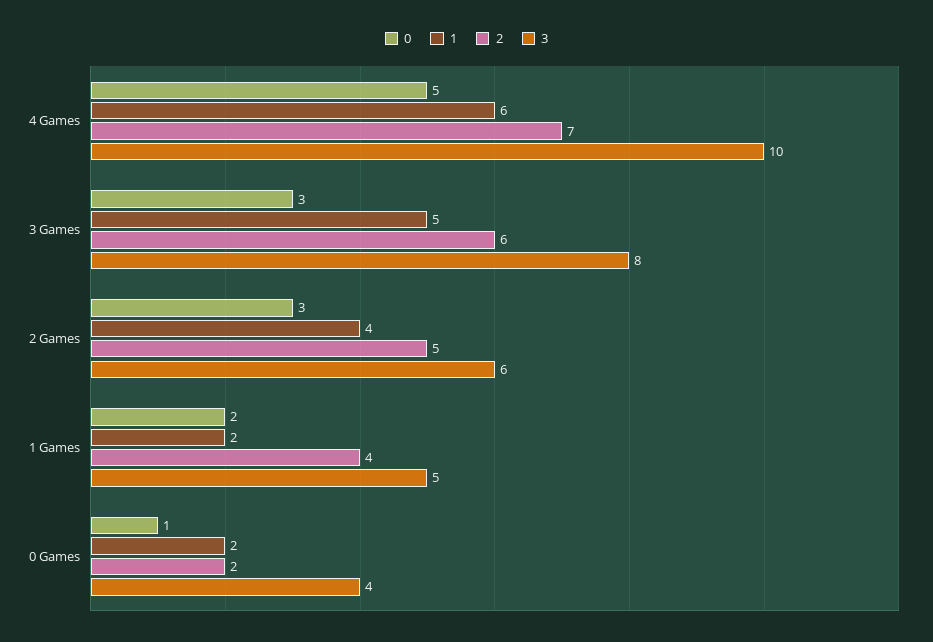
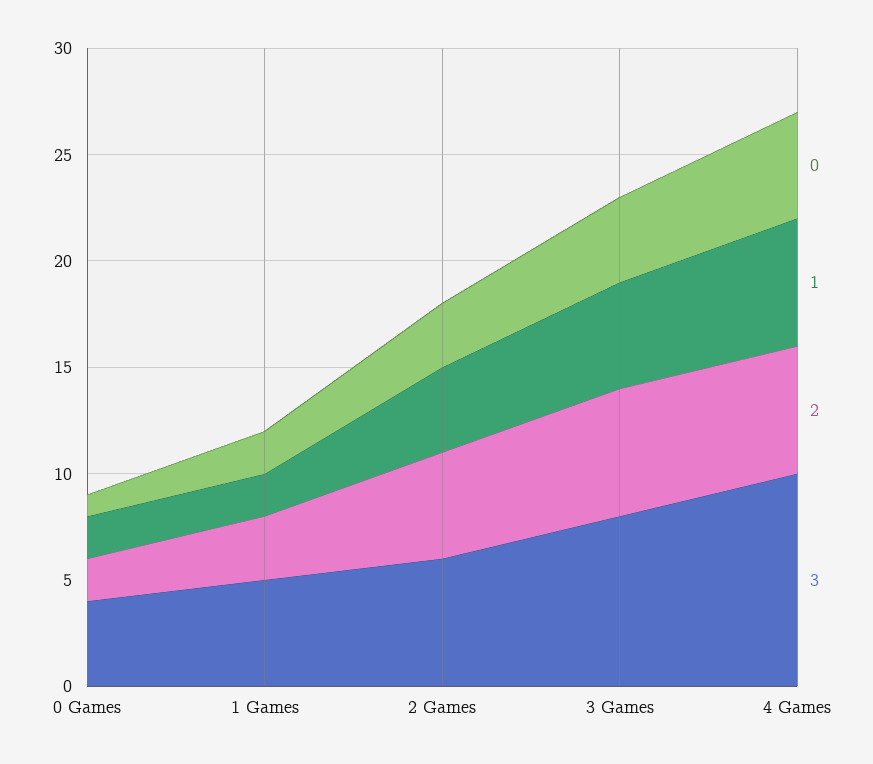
  {
    "0": {
      "4 Games": 5,
-     "3 Games": 3,
+     "3 Games": 4,
      "2 Games": 3,
      "1 Games": 2,
      "0 Games": 1
    },
    "1": {
      "4 Games": 6,
      "3 Games": 5,
      "2 Games": 4,
      "1 Games": 2,
      "0 Games": 2
    },
    "2": {
-     "4 Games": 7,
+     "4 Games": 6,
      "3 Games": 6,
      "2 Games": 5,
-     "1 Games": 4,
+     "1 Games": 3,
      "0 Games": 2
    },
    "3": {
      "4 Games": 10,
      "3 Games": 8,
      "2 Games": 6,
      "1 Games": 5,
      "0 Games": 4
    }
  }

